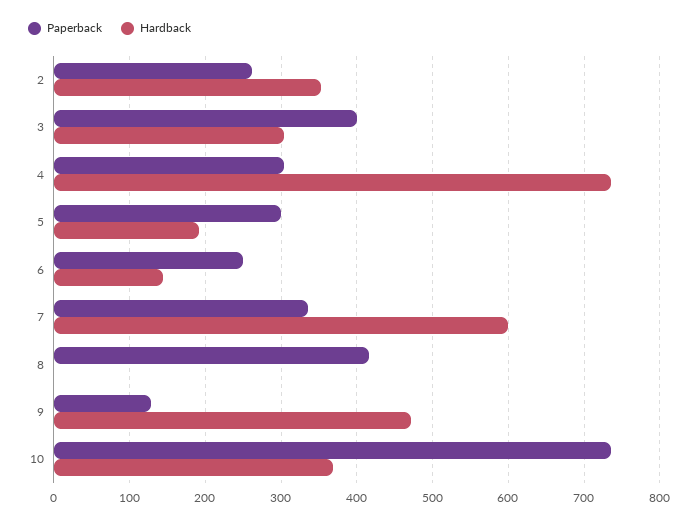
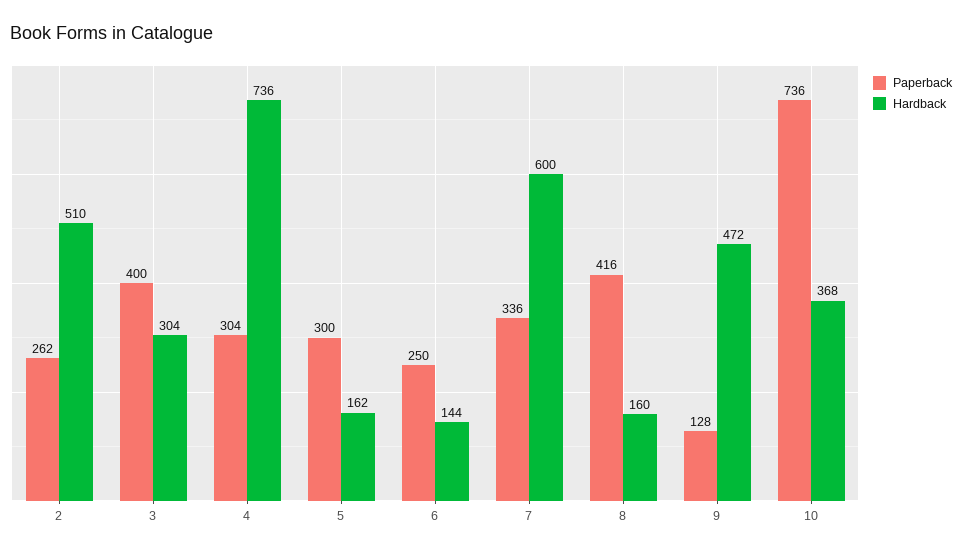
  {
    "Paperback": {
      "2": 262,
      "3": 400,
      "4": 304,
      "5": 300,
      "6": 250,
      "7": 336,
      "8": 416,
      "9": 128,
      "10": 736
    },
    "Hardback": {
-     "2": 350,
+     "2": 510,
      "3": 304,
      "4": 736,
-     "5": 190,
+     "5": 162,
      "6": 144,
      "7": 600,
-     "8": 0,
+     "8": 160,
      "9": 472,
      "10": 368
    }
  }

